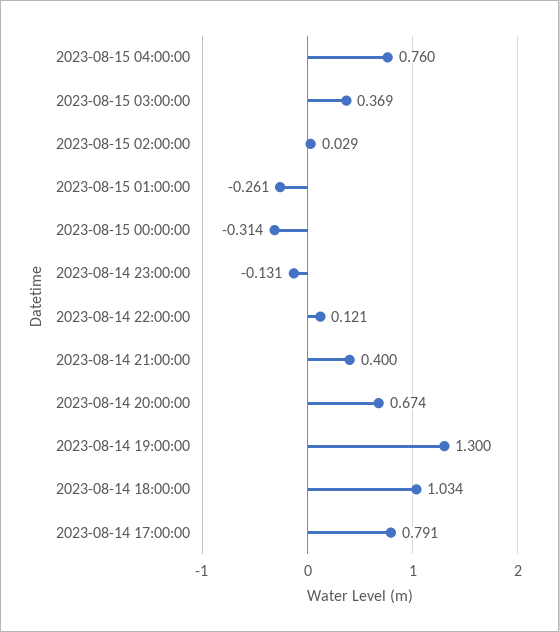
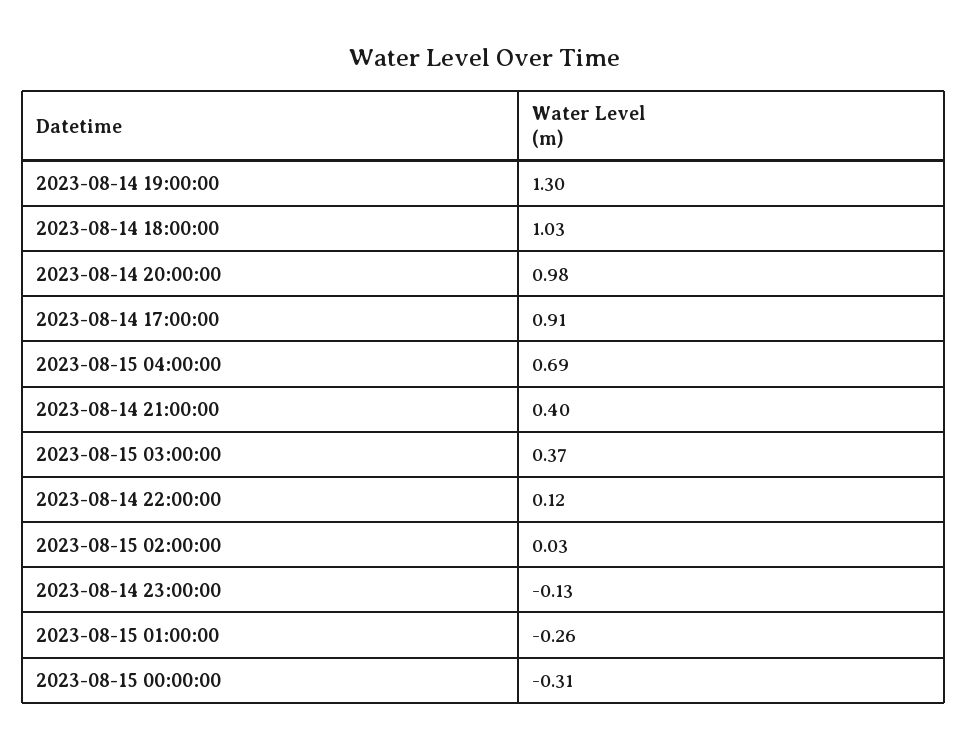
  {
-   "2023-08-15 04:00:00": 0.76,
+   "2023-08-15 04:00:00": 0.69,
    "2023-08-15 03:00:00": 0.369,
    "2023-08-15 02:00:00": 0.029,
    "2023-08-15 01:00:00": -0.261,
    "2023-08-15 00:00:00": -0.314,
    "2023-08-14 23:00:00": -0.131,
    "2023-08-14 22:00:00": 0.121,
    "2023-08-14 21:00:00": 0.4,
-   "2023-08-14 20:00:00": 0.674,
+   "2023-08-14 20:00:00": 0.98,
    "2023-08-14 19:00:00": 1.3,
    "2023-08-14 18:00:00": 1.034,
-   "2023-08-14 17:00:00": 0.791
+   "2023-08-14 17:00:00": 0.91
  }

